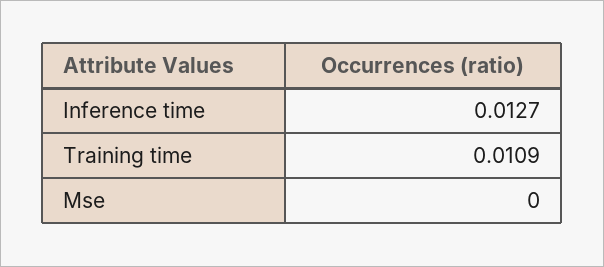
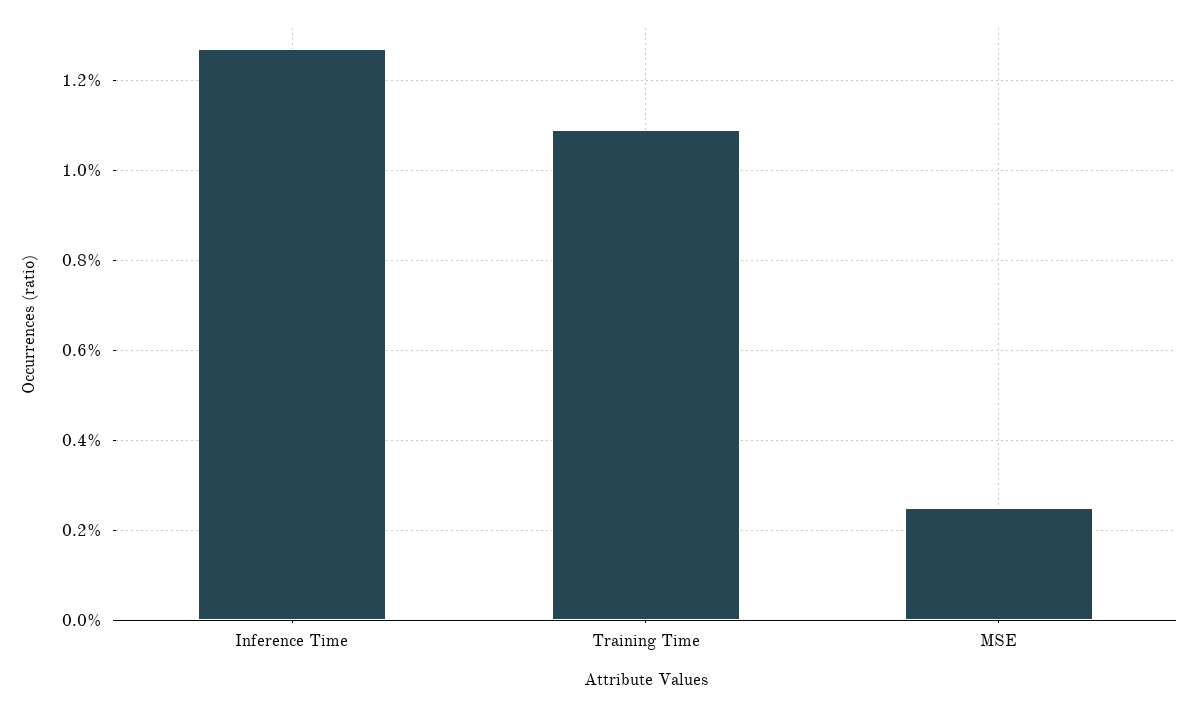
  {
    "Inference time": 0.0127,
    "Training time": 0.0109,
-   "Mse": 0
+   "Mse": 0.0025
  }

